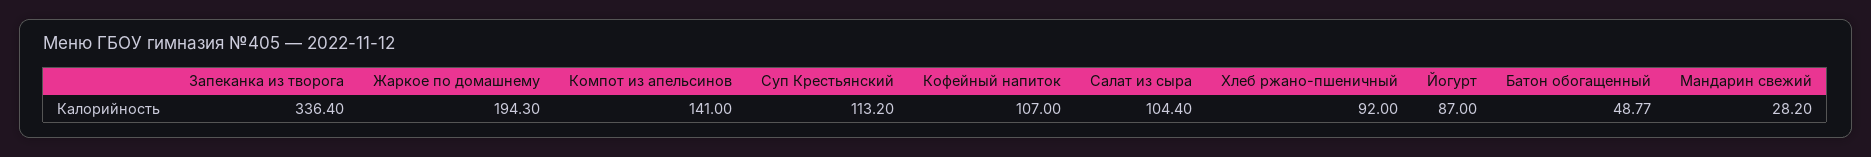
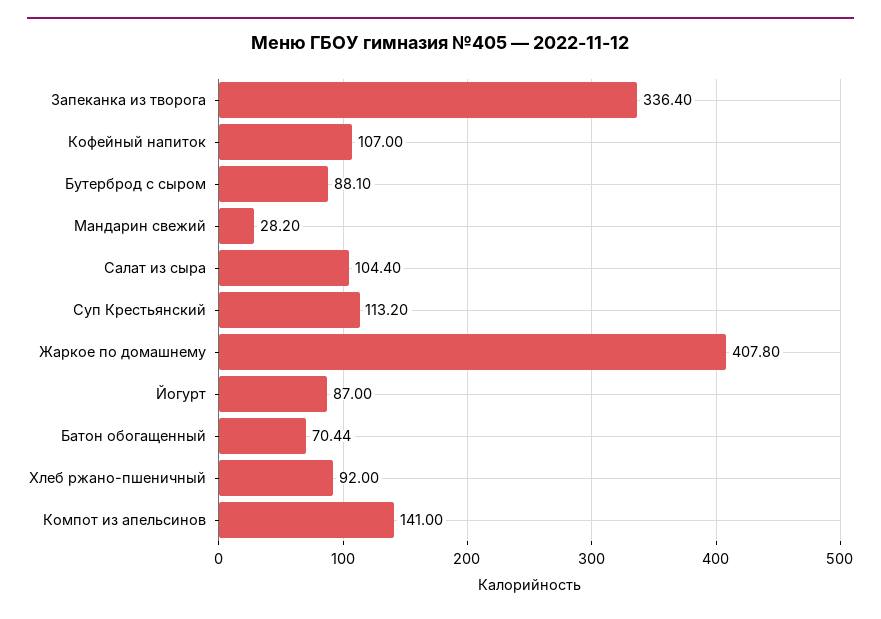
  {
    "Запеканка из творога": 336.4,
-   "Жаркое по домашнему": 194.3,
+   "Жаркое по домашнему": 407.8,
    "Компот из апельсинов": 141,
    "Суп Крестьянский": 113.2,
    "Кофейный напиток": 107,
    "Салат из сыра": 104.4,
    "Хлеб ржано-пшеничный": 92,
    "Йогурт": 87,
-   "Батон обогащенный": 48.77,
+   "Батон обогащенный": 70.44,
-   "Мандарин свежий": 28.2
+   "Мандарин свежий": 28.2,
+   "Бутерброд с сыром": 88.1
  }

